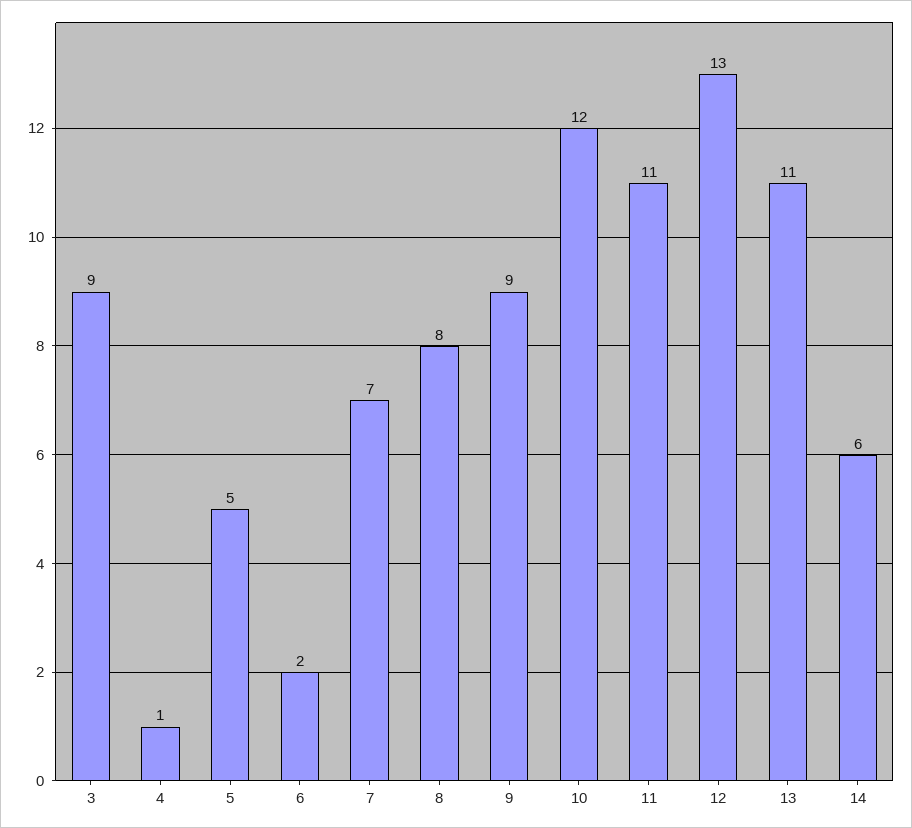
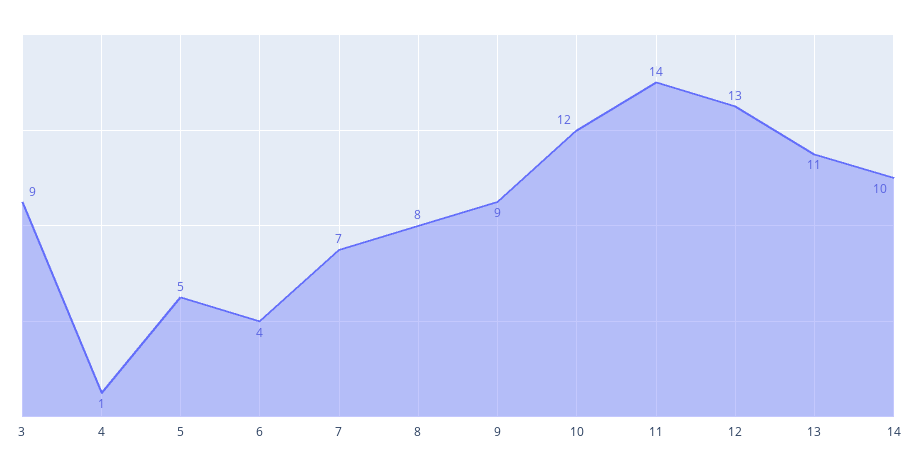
  {
    "3": 9,
    "4": 1,
    "5": 5,
-   "6": 2,
+   "6": 4,
    "7": 7,
    "8": 8,
    "9": 9,
    "10": 12,
-   "11": 11,
+   "11": 14,
    "12": 13,
    "13": 11,
-   "14": 6
+   "14": 10
  }

